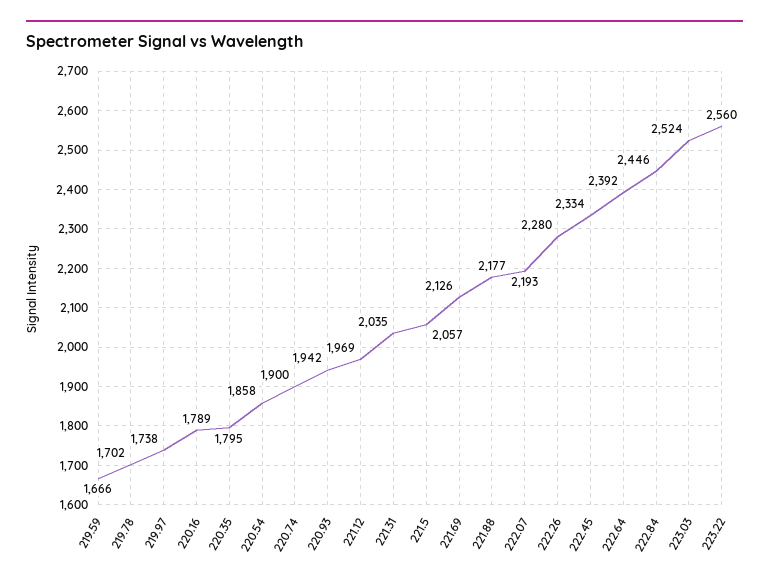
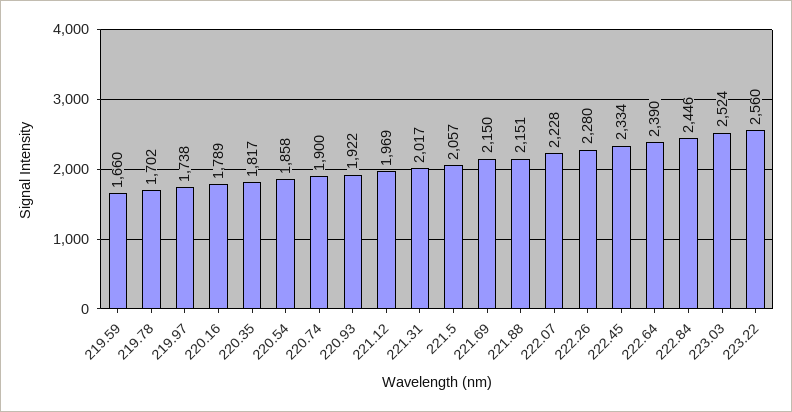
  {
-   "219.59": 1666,
+   "219.59": 1660,
    "219.78": 1702,
    "219.97": 1738,
    "220.16": 1789,
-   "220.35": 1795,
+   "220.35": 1817,
    "220.54": 1858,
    "220.74": 1900,
-   "220.93": 1942,
+   "220.93": 1922,
    "221.12": 1969,
-   "221.31": 2035,
+   "221.31": 2017,
    "221.5": 2057,
-   "221.69": 2126,
+   "221.69": 2150,
-   "221.88": 2177,
+   "221.88": 2151,
-   "222.07": 2193,
+   "222.07": 2228,
    "222.26": 2280,
    "222.45": 2334,
-   "222.64": 2392,
+   "222.64": 2390,
    "222.84": 2446,
    "223.03": 2524,
    "223.22": 2560
  }

